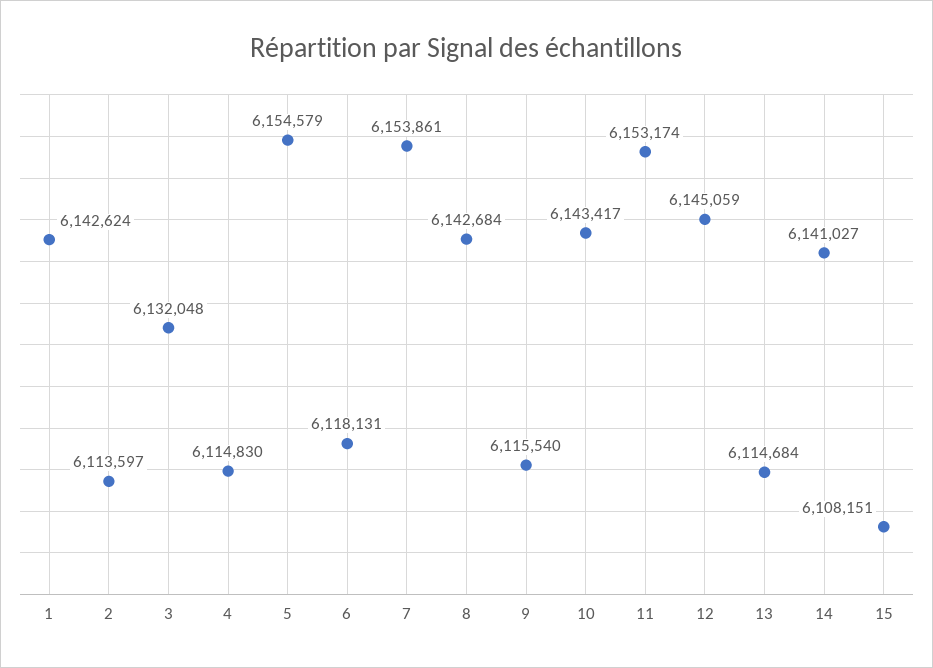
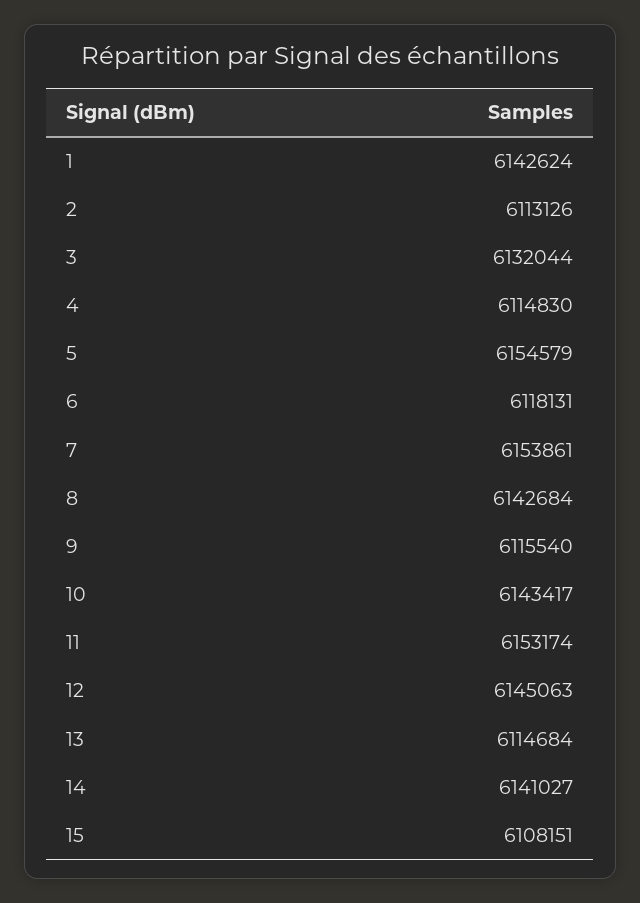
  {
    "1": 6142624,
-   "2": 6113597,
+   "2": 6113126,
-   "3": 6132048,
+   "3": 6132044,
    "4": 6114830,
    "5": 6154579,
    "6": 6118131,
    "7": 6153861,
    "8": 6142684,
    "9": 6115540,
    "10": 6143417,
    "11": 6153174,
-   "12": 6145059,
+   "12": 6145063,
    "13": 6114684,
    "14": 6141027,
    "15": 6108151
  }

